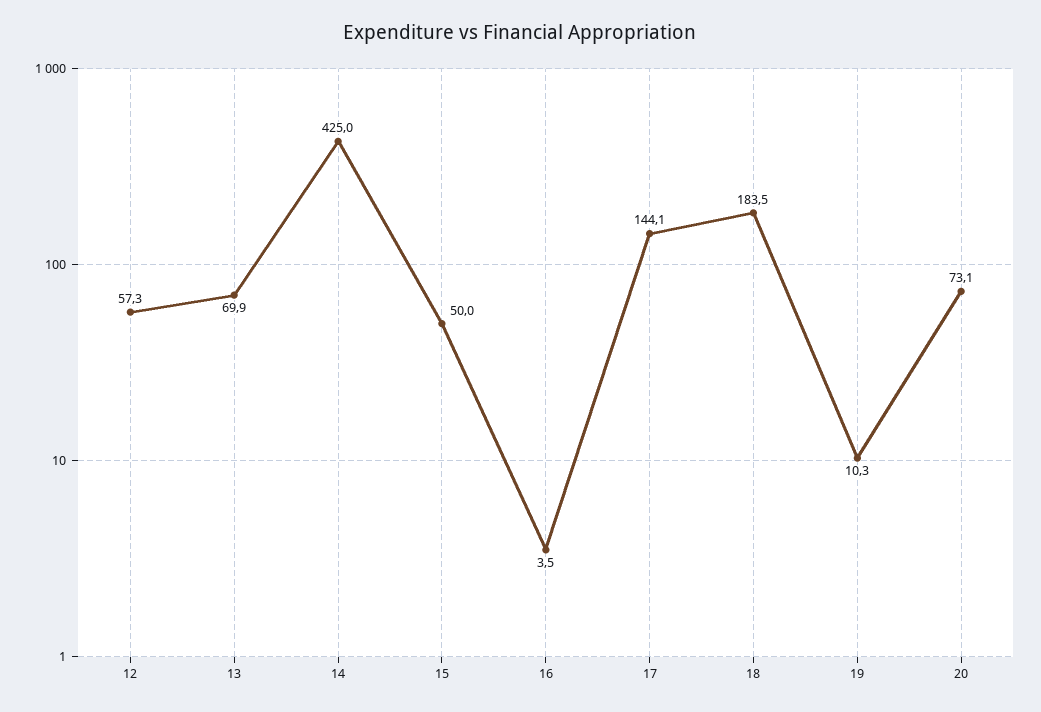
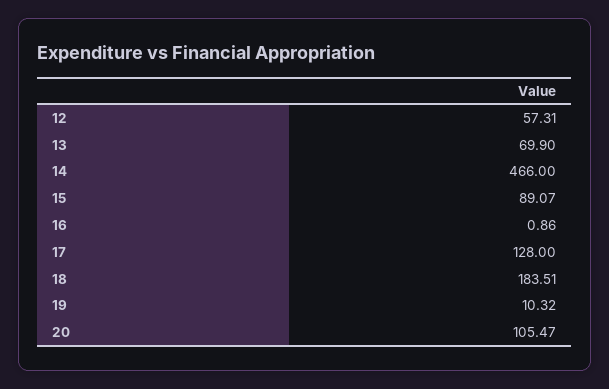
  {
    "12": 57.31,
    "13": 69.9,
-   "14": 425,
+   "14": 466,
-   "15": 50,
+   "15": 89.07,
-   "16": 3.5,
+   "16": 0.86,
-   "17": 144.1,
+   "17": 128,
    "18": 183.51,
    "19": 10.32,
-   "20": 73.1
+   "20": 105.47
  }

